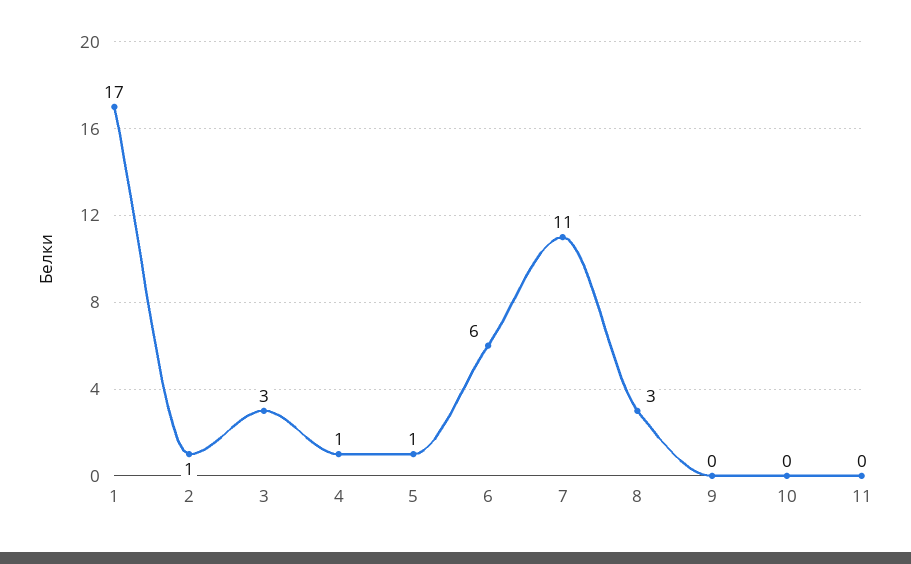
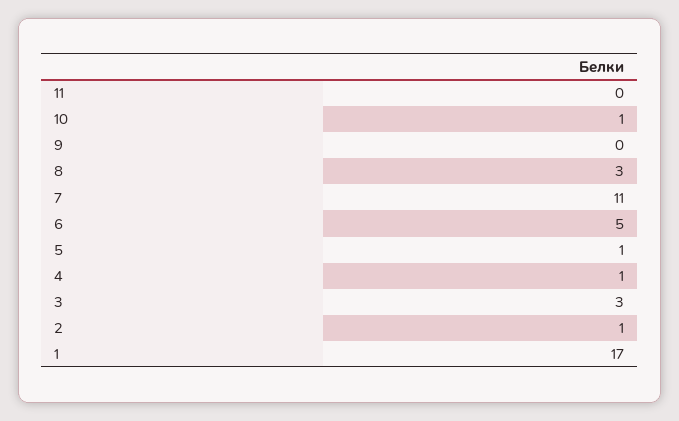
  {
    "1": 17,
    "2": 1,
    "3": 3,
    "4": 1,
    "5": 1,
-   "6": 6,
+   "6": 5,
    "7": 11,
    "8": 3,
    "9": 0,
-   "10": 0,
+   "10": 1,
    "11": 0
  }

